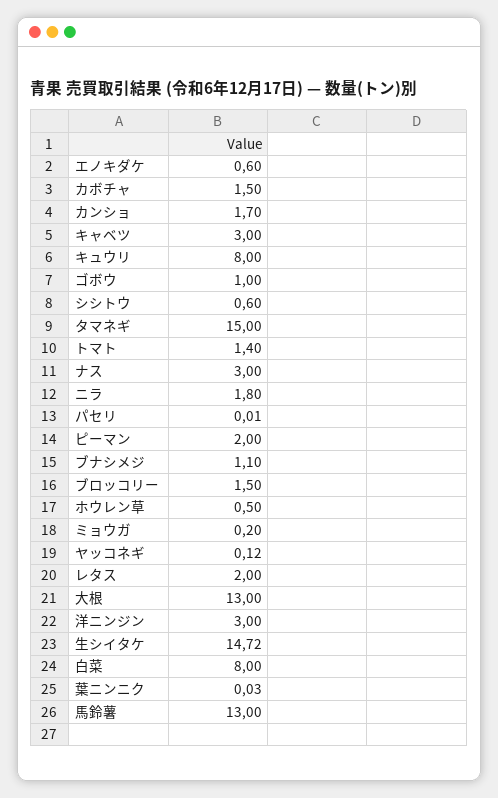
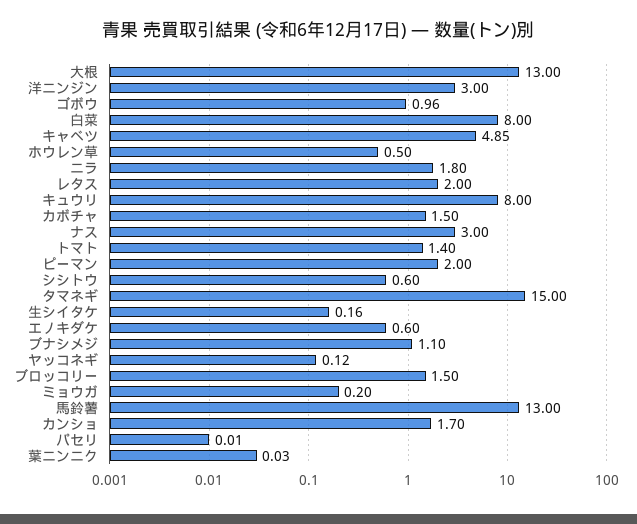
  {
    "エノキダケ": 0.6,
    "カボチャ": 1.5,
    "カンショ": 1.7,
-   "キャベツ": 3,
+   "キャベツ": 4.85,
    "キュウリ": 8,
-   "ゴボウ": 1,
+   "ゴボウ": 0.96,
    "シシトウ": 0.6,
    "タマネギ": 15,
    "トマト": 1.4,
    "ナス": 3,
    "ニラ": 1.8,
    "パセリ": 0.01,
    "ピーマン": 2,
    "ブナシメジ": 1.1,
    "ブロッコリー": 1.5,
    "ホウレン草": 0.5,
    "ミョウガ": 0.2,
    "ヤッコネギ": 0.12,
    "レタス": 2,
    "大根": 13,
    "洋ニンジン": 3,
-   "生シイタケ": 14.72,
+   "生シイタケ": 0.16,
    "白菜": 8,
    "葉ニンニク": 0.03,
    "馬鈴薯": 13
  }

